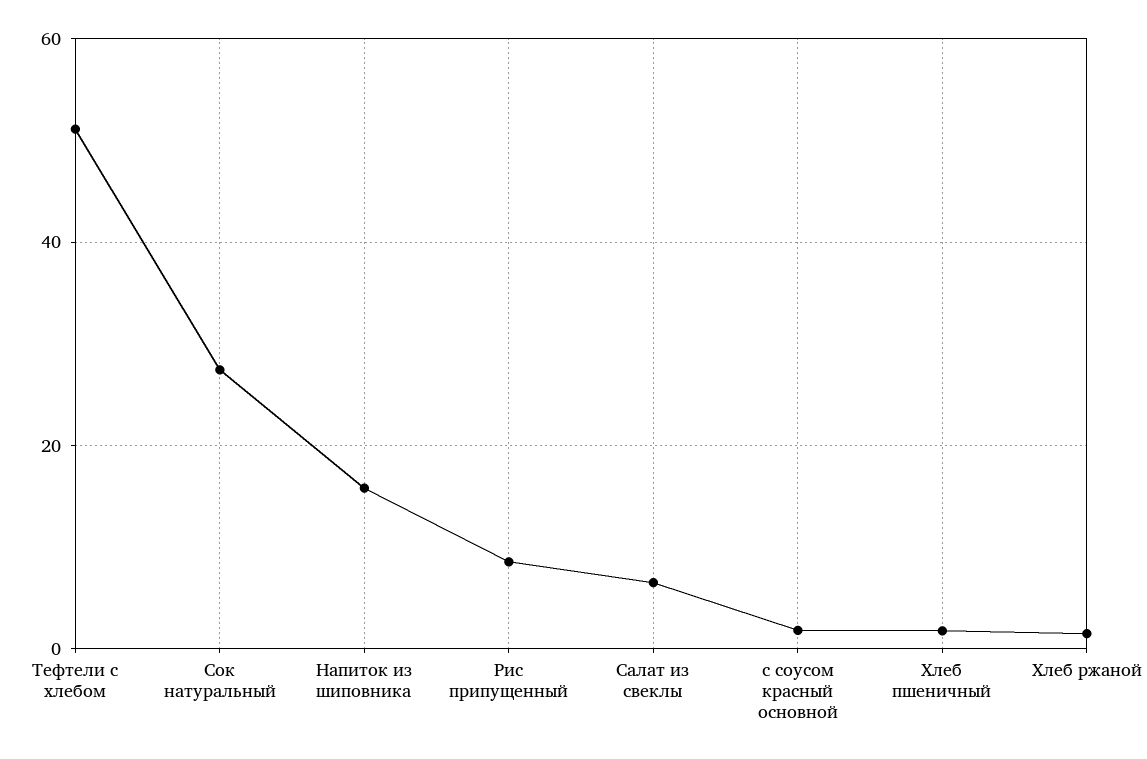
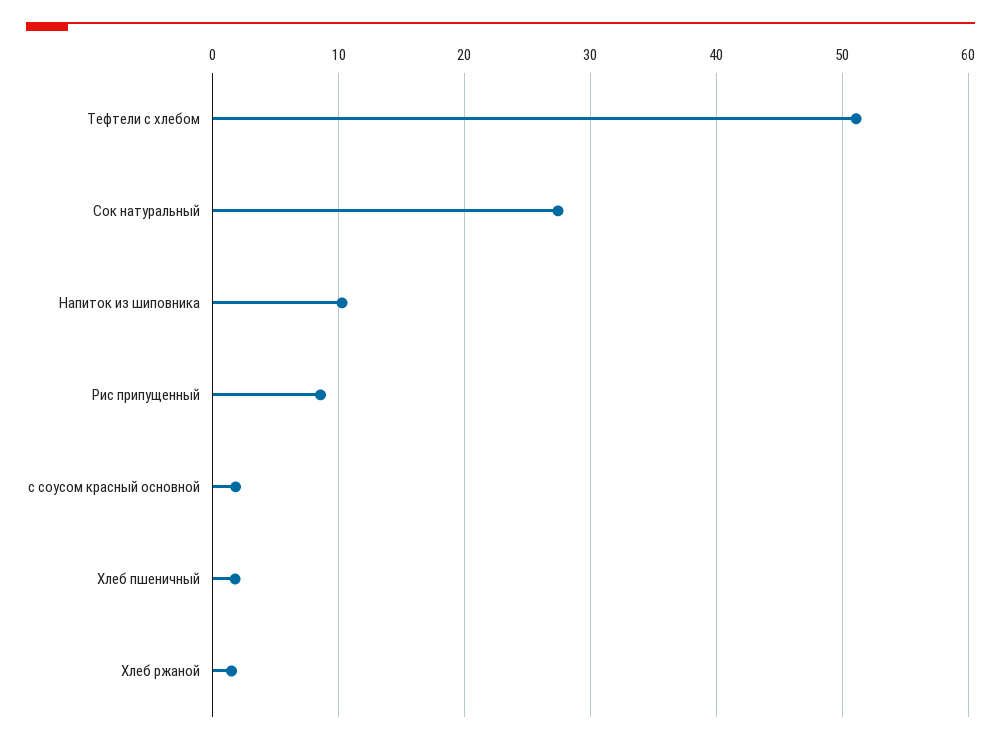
  {
    "Тефтели c хлебом": 51,
    "Сок натуральный": 27,
-   "Напиток из шиповника": 16,
+   "Напиток из шиповника": 10,
    "Рис припущенный": 9,
-   "Салат из свеклы": 6,
    "с соусом красный основной": 2,
    "Хлеб пшеничный": 2,
    "Хлеб ржаной": 2
  }

